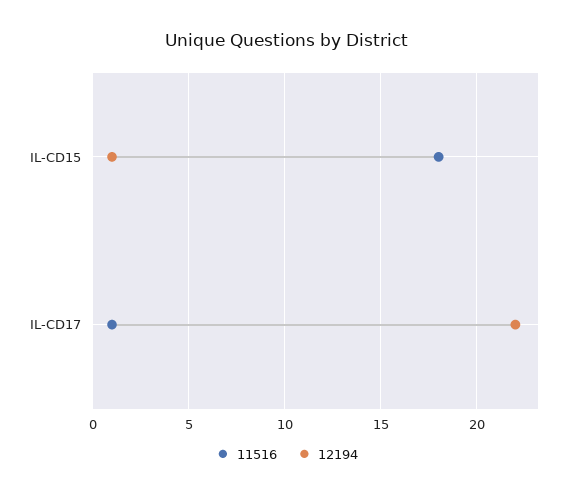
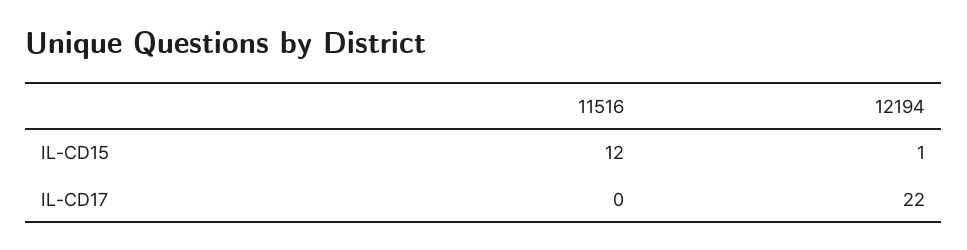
  {
    "11516": {
-     "IL-CD15": 18,
+     "IL-CD15": 12,
-     "IL-CD17": 1
+     "IL-CD17": 0
    },
    "12194": {
      "IL-CD15": 1,
      "IL-CD17": 22
    }
  }

